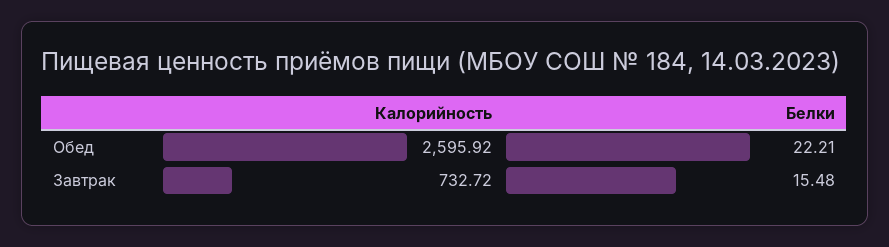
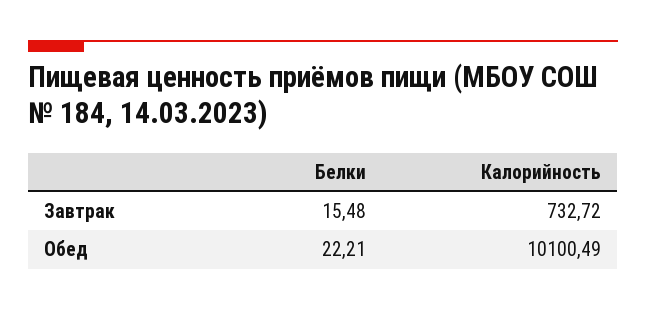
  {
    "Калорийность": {
-     "Обед": 2595.92,
+     "Обед": 10100.49,
      "Завтрак": 732.72
    },
    "Белки": {
      "Обед": 22.21,
      "Завтрак": 15.48
    }
  }

